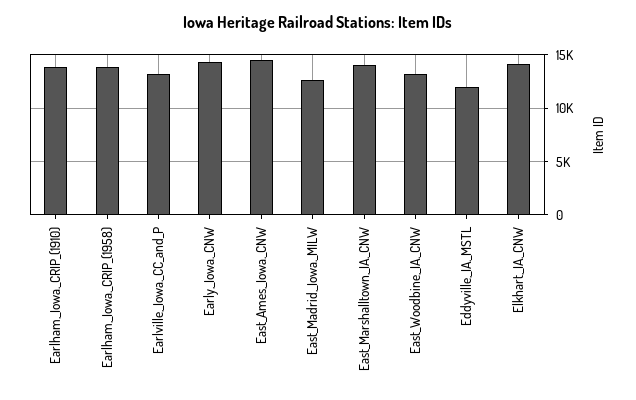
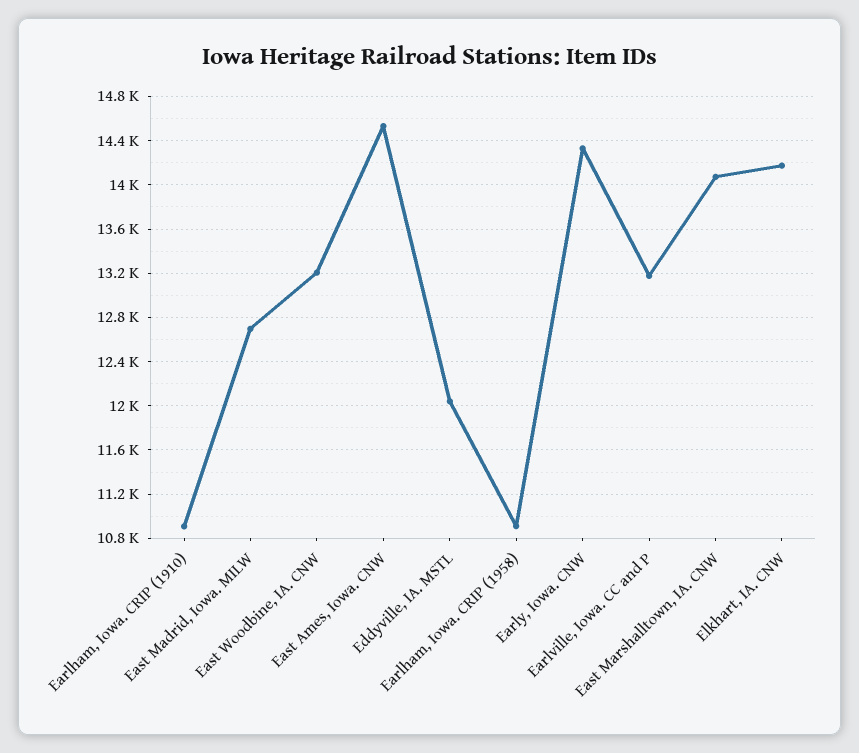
  {
-   "Earlham,_Iowa._CRIP_(1910)": 14000,
+   "Earlham,_Iowa._CRIP_(1910)": 10900,
-   "Earlham,_Iowa._CRIP_(1958)": 14000,
+   "Earlham,_Iowa._CRIP_(1958)": 10900,
    "Earlville,_Iowa._CC_and_P": 13200,
    "Early,_Iowa._CNW": 14300,
    "East_Ames,_Iowa._CNW": 14500,
    "East_Madrid,_Iowa._MILW": 12700,
    "East_Marshalltown,_IA._CNW": 14100,
    "East_Woodbine,_IA._CNW": 13200,
    "Eddyville,_IA._MSTL": 12000,
    "Elkhart,_IA._CNW": 14200
  }

